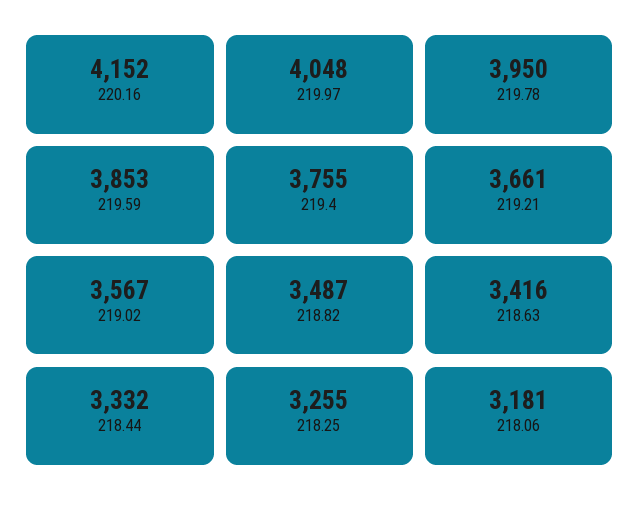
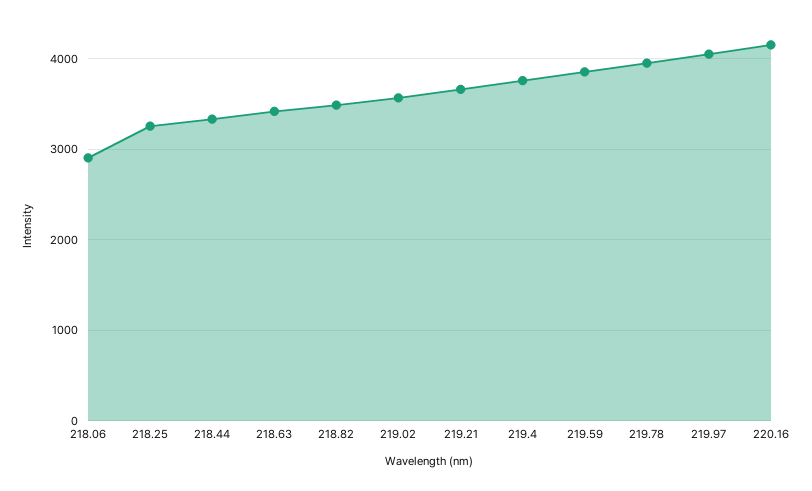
  {
    "220.16": 4152,
    "219.97": 4048,
    "219.78": 3950,
    "219.59": 3853,
    "219.4": 3755,
    "219.21": 3661,
    "219.02": 3567,
    "218.82": 3487,
    "218.63": 3416,
    "218.44": 3332,
    "218.25": 3255,
-   "218.06": 3181
+   "218.06": 2900
  }

